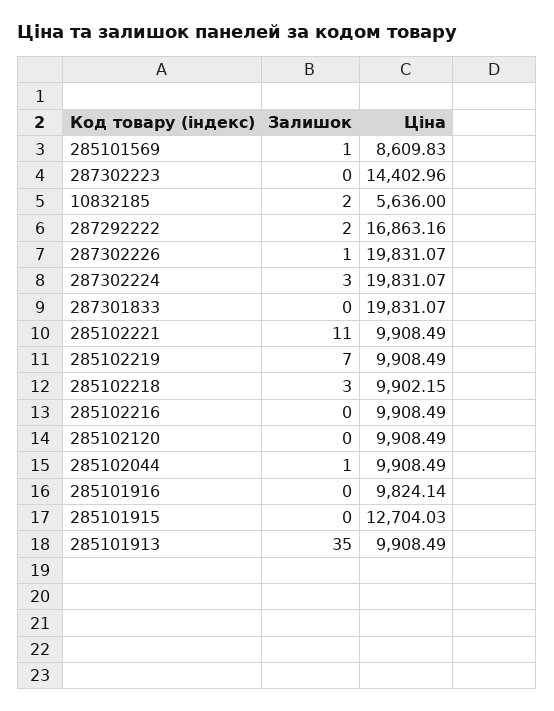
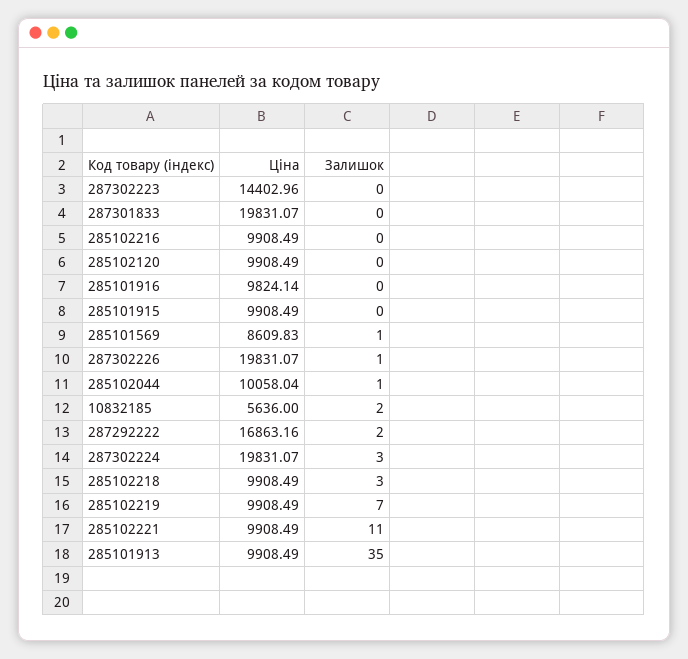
  {
    "Залишок": {
      "285101569": 1,
      "287302223": 0,
      "10832185": 2,
      "287292222": 2,
      "287302226": 1,
      "287302224": 3,
      "287301833": 0,
      "285102221": 11,
      "285102219": 7,
      "285102218": 3,
      "285102216": 0,
      "285102120": 0,
      "285102044": 1,
      "285101916": 0,
      "285101915": 0,
      "285101913": 35
    },
    "Ціна": {
      "285101569": 8609.83,
      "287302223": 14402.96,
      "10832185": 5636,
      "287292222": 16863.16,
      "287302226": 19831.07,
      "287302224": 19831.07,
      "287301833": 19831.07,
      "285102221": 9908.49,
      "285102219": 9908.49,
-     "285102218": 9902.15,
+     "285102218": 9908.49,
      "285102216": 9908.49,
      "285102120": 9908.49,
-     "285102044": 9908.49,
+     "285102044": 10058.04,
      "285101916": 9824.14,
-     "285101915": 12704.03,
+     "285101915": 9908.49,
      "285101913": 9908.49
    }
  }

